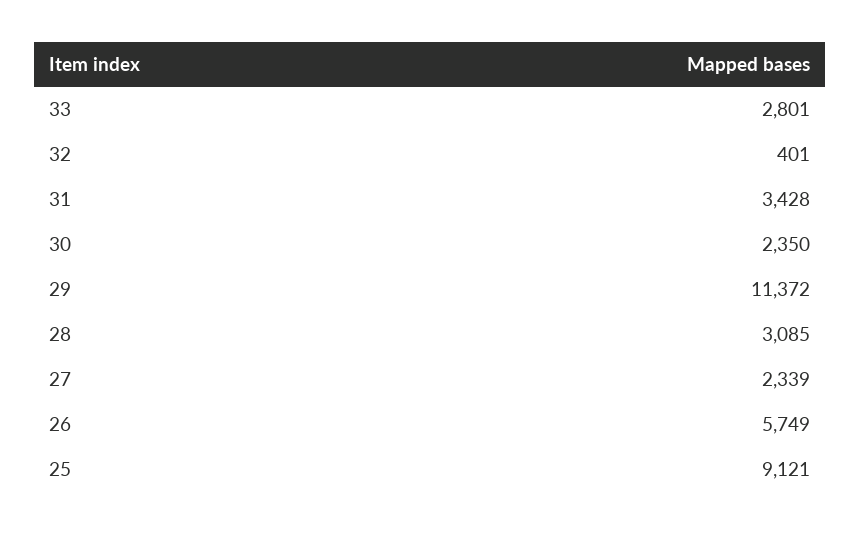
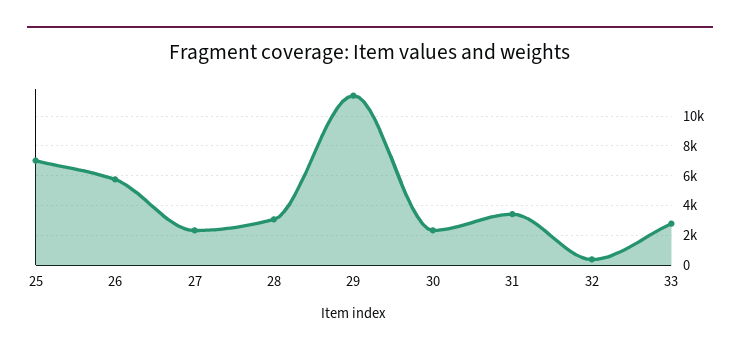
  {
    "33": 2801,
    "32": 401,
    "31": 3428,
    "30": 2350,
    "29": 11372,
    "28": 3085,
    "27": 2339,
    "26": 5749,
-   "25": 9121
+   "25": 7000
  }

